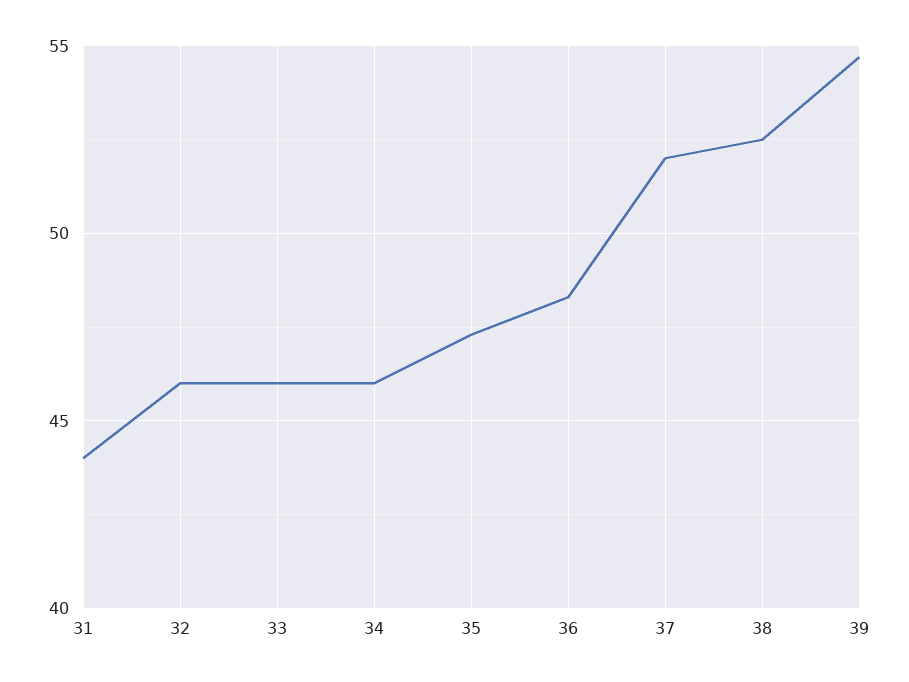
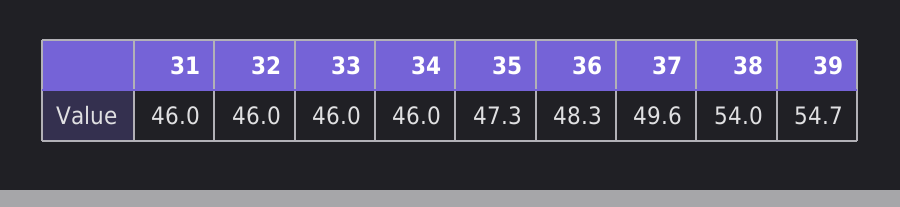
  {
-   "31": 44,
+   "31": 46,
    "32": 46,
    "33": 46,
    "34": 46,
    "35": 47.3,
    "36": 48.3,
-   "37": 52,
+   "37": 49.6,
-   "38": 52.5,
+   "38": 54,
    "39": 54.7
  }

